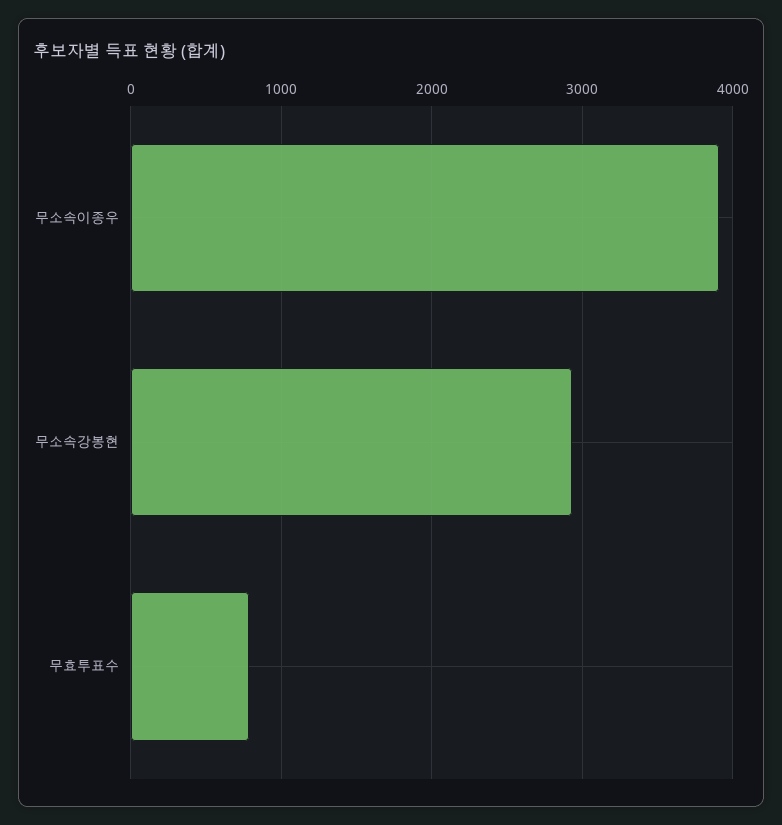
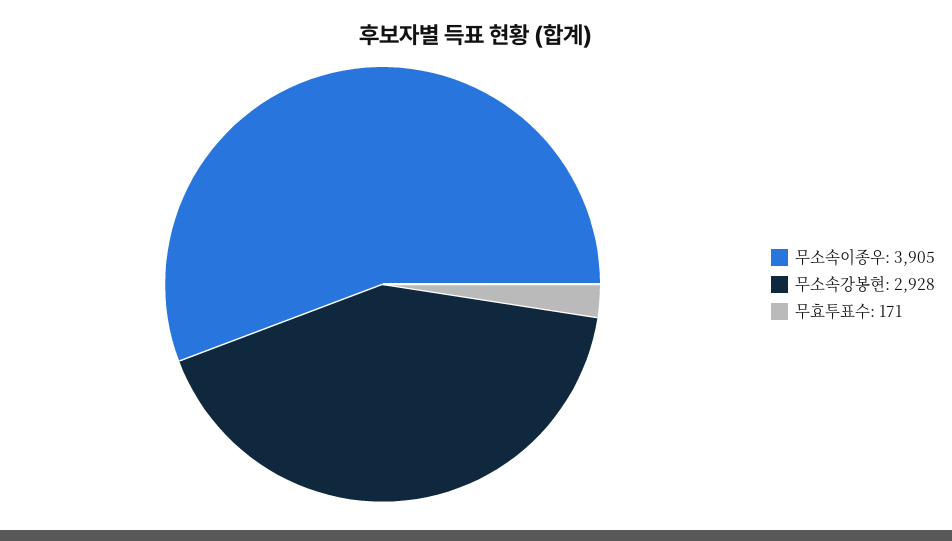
  {
    "무소속이종우": 3905,
    "무소속강봉현": 2928,
-   "무효투표수": 800
+   "무효투표수": 171
  }

